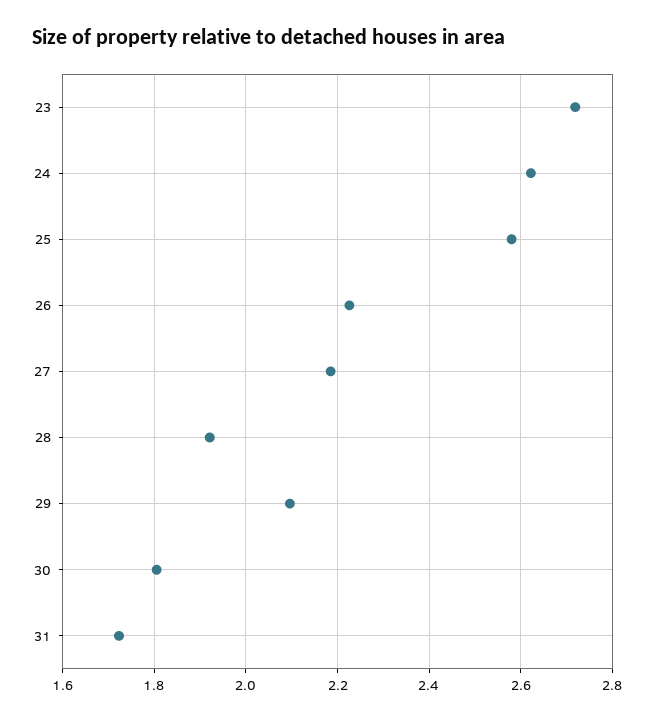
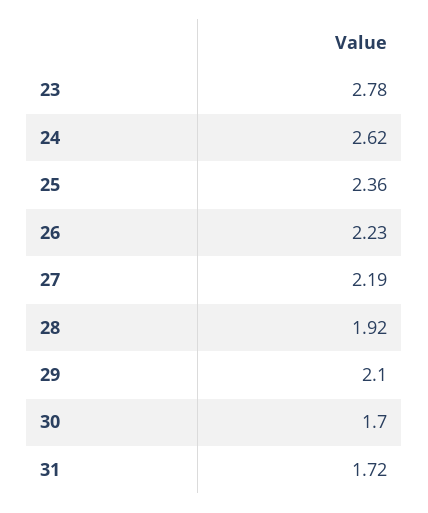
  {
-   "23": 2.72,
+   "23": 2.78,
    "24": 2.62,
-   "25": 2.58,
+   "25": 2.36,
    "26": 2.23,
    "27": 2.19,
    "28": 1.92,
    "29": 2.1,
-   "30": 1.8,
+   "30": 1.7,
    "31": 1.72
  }

